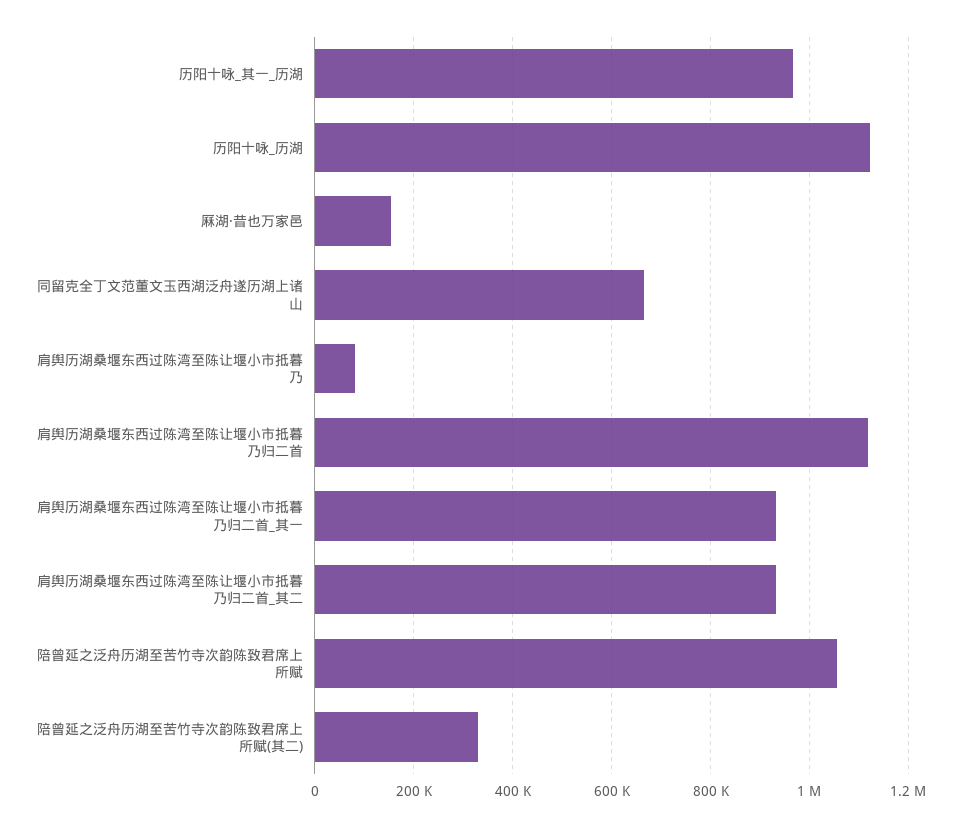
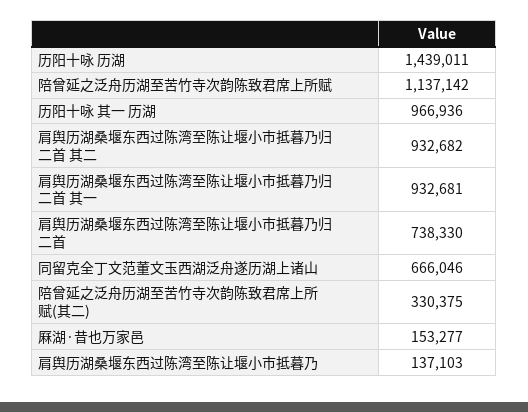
  {
    "历阳十咏_其一_历湖": 966936,
-   "历阳十咏_历湖": 1120000,
+   "历阳十咏_历湖": 1439011,
    "厤湖·昔也万家邑": 153277,
    "同留克全丁文范董文玉西湖泛舟遂历湖上诸山": 666046,
-   "肩舆历湖桑堰东西过陈湾至陈让堰小市抵暮乃": 80000,
+   "肩舆历湖桑堰东西过陈湾至陈让堰小市抵暮乃": 137103,
-   "肩舆历湖桑堰东西过陈湾至陈让堰小市抵暮乃归二首": 1120000,
+   "肩舆历湖桑堰东西过陈湾至陈让堰小市抵暮乃归二首": 738330,
    "肩舆历湖桑堰东西过陈湾至陈让堰小市抵暮乃归二首_其一": 932681,
    "肩舆历湖桑堰东西过陈湾至陈让堰小市抵暮乃归二首_其二": 932682,
-   "陪曾延之泛舟历湖至苦竹寺次韵陈致君席上所赋": 1060000,
+   "陪曾延之泛舟历湖至苦竹寺次韵陈致君席上所赋": 1137142,
    "陪曾延之泛舟历湖至苦竹寺次韵陈致君席上所赋(其二)": 330375
  }

